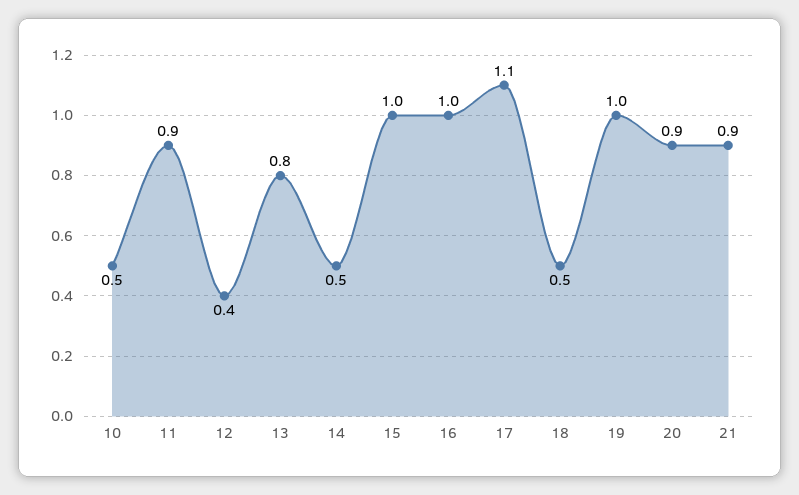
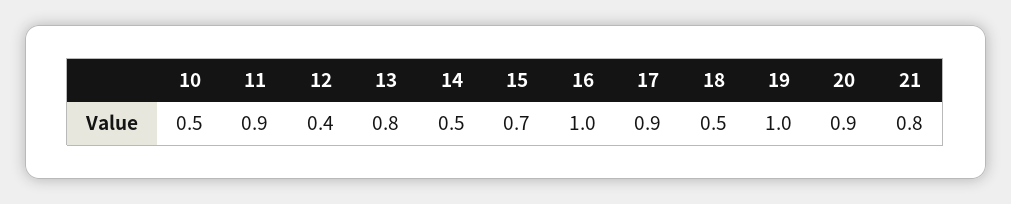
  {
    "10": 0.5,
    "11": 0.9,
    "12": 0.4,
    "13": 0.8,
    "14": 0.5,
-   "15": 1,
+   "15": 0.7,
    "16": 1,
-   "17": 1.1,
+   "17": 0.9,
    "18": 0.5,
    "19": 1,
    "20": 0.9,
-   "21": 0.9
+   "21": 0.8
  }

